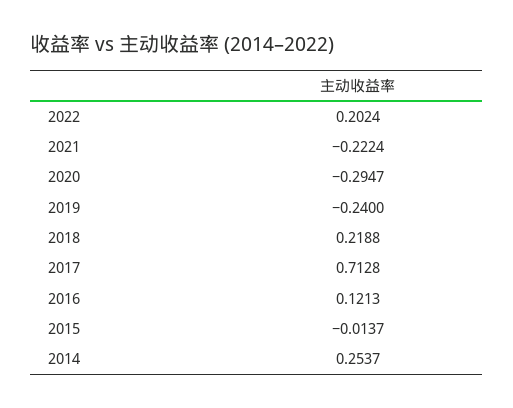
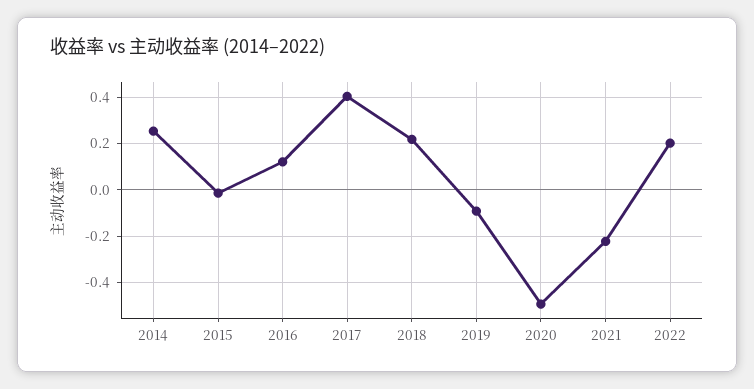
  {
    "2022": 0.2024,
    "2021": -0.2224,
-   "2020": -0.2947,
+   "2020": -0.5,
-   "2019": -0.24,
+   "2019": -0.1,
    "2018": 0.2188,
-   "2017": 0.7128,
+   "2017": 0.4,
    "2016": 0.1213,
    "2015": -0.0137,
    "2014": 0.2537
  }

